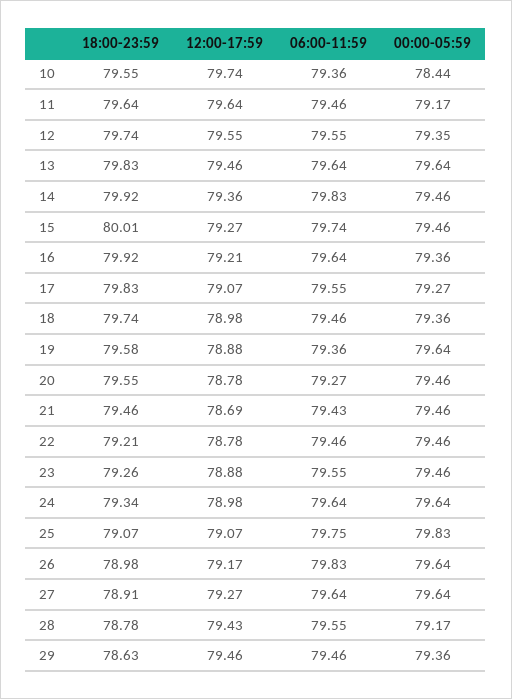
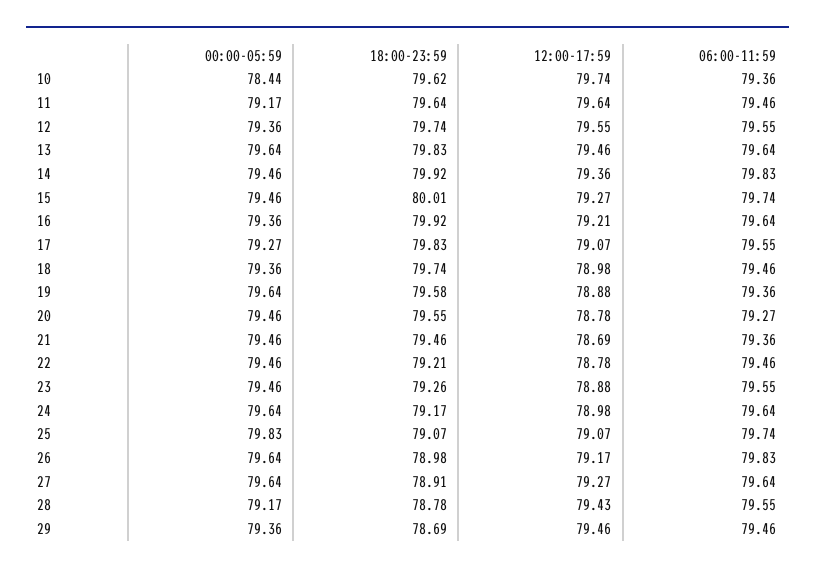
  {
    "18:00-23:59": {
-     "10": 79.55,
+     "10": 79.62,
      "11": 79.64,
      "12": 79.74,
      "13": 79.83,
      "14": 79.92,
      "15": 80.01,
      "16": 79.92,
      "17": 79.83,
      "18": 79.74,
      "19": 79.58,
      "20": 79.55,
      "21": 79.46,
      "22": 79.21,
      "23": 79.26,
-     "24": 79.34,
+     "24": 79.17,
      "25": 79.07,
      "26": 78.98,
      "27": 78.91,
      "28": 78.78,
-     "29": 78.63
+     "29": 78.69
    },
    "12:00-17:59": {
      "10": 79.74,
      "11": 79.64,
      "12": 79.55,
      "13": 79.46,
      "14": 79.36,
      "15": 79.27,
      "16": 79.21,
      "17": 79.07,
      "18": 78.98,
      "19": 78.88,
      "20": 78.78,
      "21": 78.69,
      "22": 78.78,
      "23": 78.88,
      "24": 78.98,
      "25": 79.07,
      "26": 79.17,
      "27": 79.27,
      "28": 79.43,
      "29": 79.46
    },
    "06:00-11:59": {
      "10": 79.36,
      "11": 79.46,
      "12": 79.55,
      "13": 79.64,
      "14": 79.83,
      "15": 79.74,
      "16": 79.64,
      "17": 79.55,
      "18": 79.46,
      "19": 79.36,
      "20": 79.27,
-     "21": 79.43,
+     "21": 79.36,
      "22": 79.46,
      "23": 79.55,
      "24": 79.64,
-     "25": 79.75,
+     "25": 79.74,
      "26": 79.83,
      "27": 79.64,
      "28": 79.55,
      "29": 79.46
    },
    "00:00-05:59": {
      "10": 78.44,
      "11": 79.17,
-     "12": 79.35,
+     "12": 79.36,
      "13": 79.64,
      "14": 79.46,
      "15": 79.46,
      "16": 79.36,
      "17": 79.27,
      "18": 79.36,
      "19": 79.64,
      "20": 79.46,
      "21": 79.46,
      "22": 79.46,
      "23": 79.46,
      "24": 79.64,
      "25": 79.83,
      "26": 79.64,
      "27": 79.64,
      "28": 79.17,
      "29": 79.36
    }
  }

